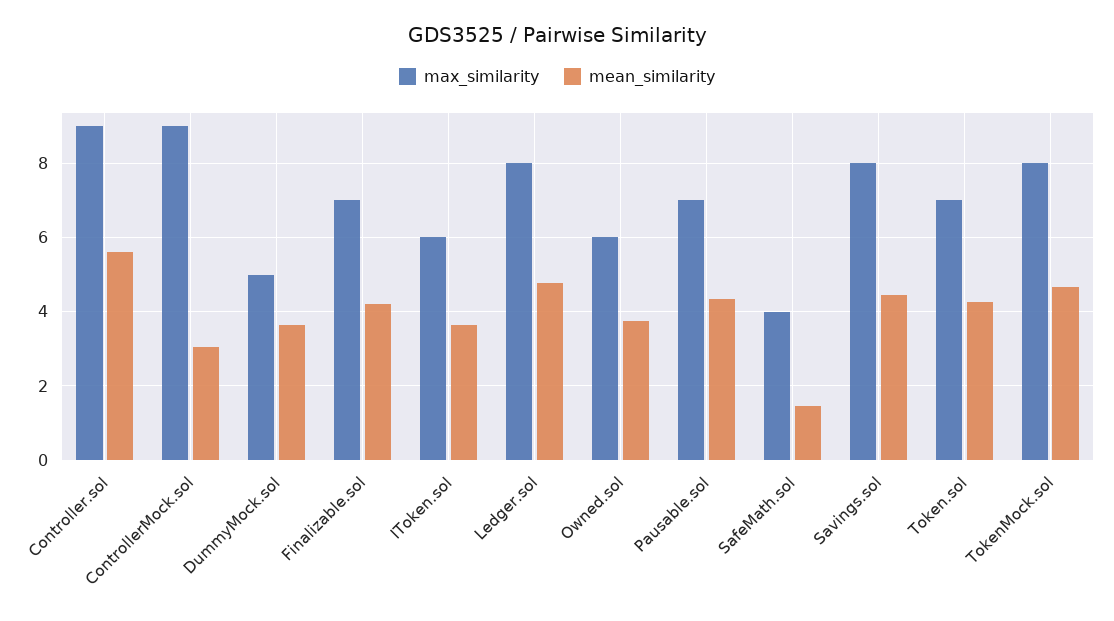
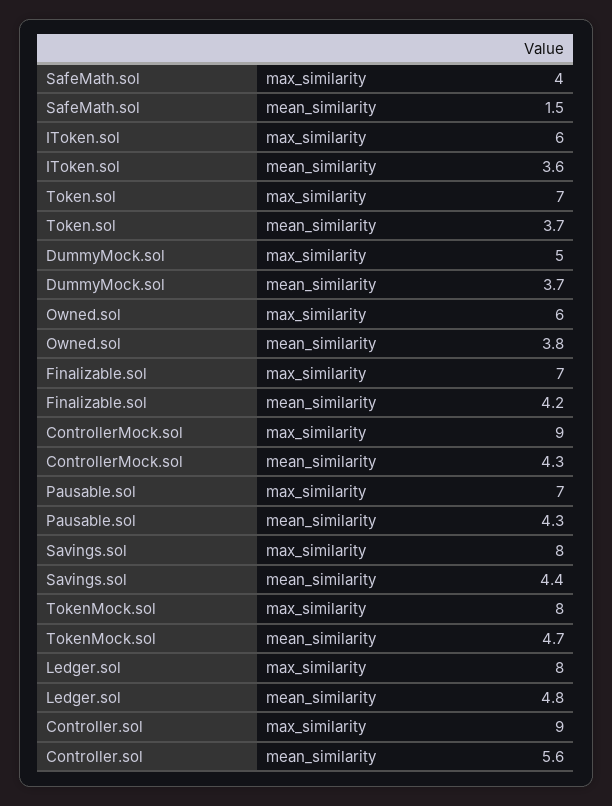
  {
    "max_similarity": {
      "Controller.sol": 9,
      "ControllerMock.sol": 9,
      "DummyMock.sol": 5,
      "Finalizable.sol": 7,
      "IToken.sol": 6,
      "Ledger.sol": 8,
      "Owned.sol": 6,
      "Pausable.sol": 7,
      "SafeMath.sol": 4,
      "Savings.sol": 8,
      "Token.sol": 7,
      "TokenMock.sol": 8
    },
    "mean_similarity": {
      "Controller.sol": 5.6,
-     "ControllerMock.sol": 3,
+     "ControllerMock.sol": 4.3,
      "DummyMock.sol": 3.7,
      "Finalizable.sol": 4.2,
      "IToken.sol": 3.6,
      "Ledger.sol": 4.8,
      "Owned.sol": 3.8,
      "Pausable.sol": 4.3,
      "SafeMath.sol": 1.5,
      "Savings.sol": 4.4,
-     "Token.sol": 4.2,
+     "Token.sol": 3.7,
      "TokenMock.sol": 4.7
    }
  }

